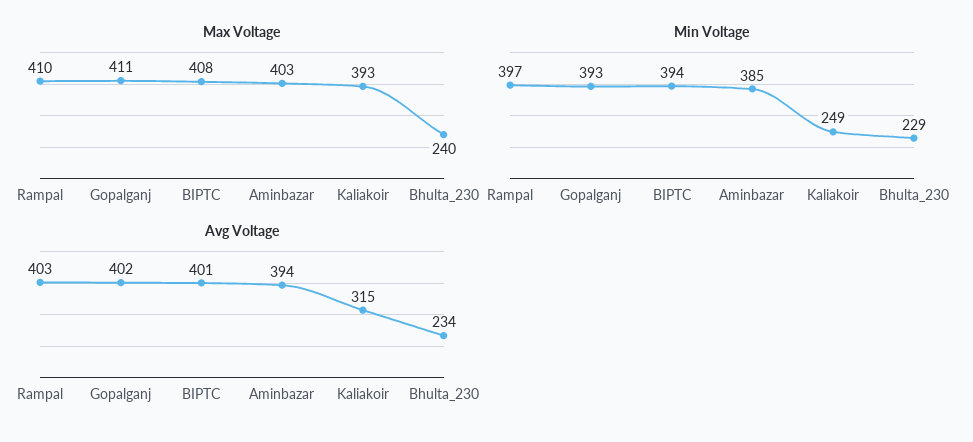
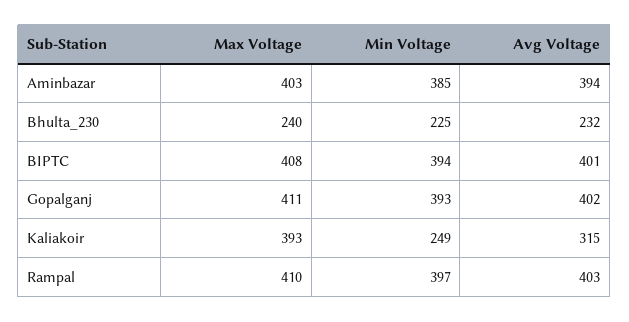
  {
    "Max Voltage": {
      "Rampal": 410,
      "Gopalganj": 411,
      "BIPTC": 408,
      "Aminbazar": 403,
      "Kaliakoir": 393,
      "Bhulta_230": 240
    },
    "Min Voltage": {
      "Rampal": 397,
      "Gopalganj": 393,
      "BIPTC": 394,
      "Aminbazar": 385,
      "Kaliakoir": 249,
-     "Bhulta_230": 229
+     "Bhulta_230": 225
    },
    "Avg Voltage": {
      "Rampal": 403,
      "Gopalganj": 402,
      "BIPTC": 401,
      "Aminbazar": 394,
      "Kaliakoir": 315,
-     "Bhulta_230": 234
+     "Bhulta_230": 232
    }
  }

